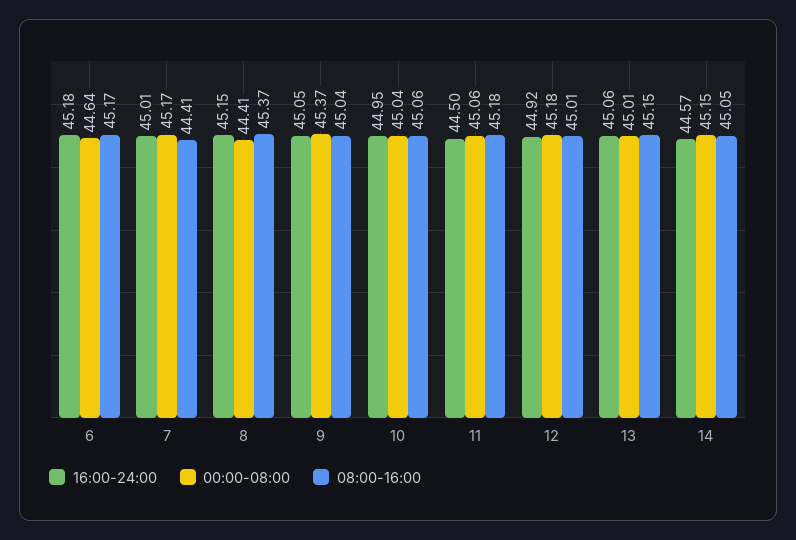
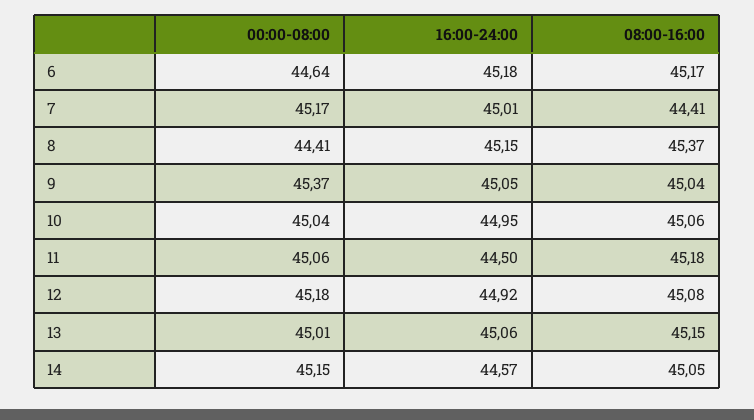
  {
    "16:00-24:00": {
      "6": 45.18,
      "7": 45.01,
      "8": 45.15,
      "9": 45.05,
      "10": 44.95,
      "11": 44.5,
      "12": 44.92,
      "13": 45.06,
      "14": 44.57
    },
    "00:00-08:00": {
      "6": 44.64,
      "7": 45.17,
      "8": 44.41,
      "9": 45.37,
      "10": 45.04,
      "11": 45.06,
      "12": 45.18,
      "13": 45.01,
      "14": 45.15
    },
    "08:00-16:00": {
      "6": 45.17,
      "7": 44.41,
      "8": 45.37,
      "9": 45.04,
      "10": 45.06,
      "11": 45.18,
-     "12": 45.01,
+     "12": 45.08,
      "13": 45.15,
      "14": 45.05
    }
  }

